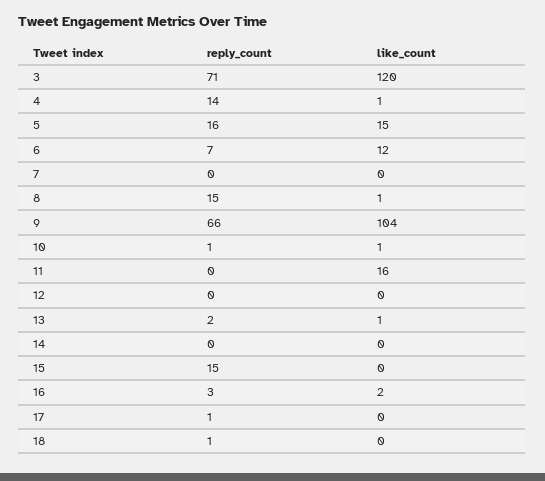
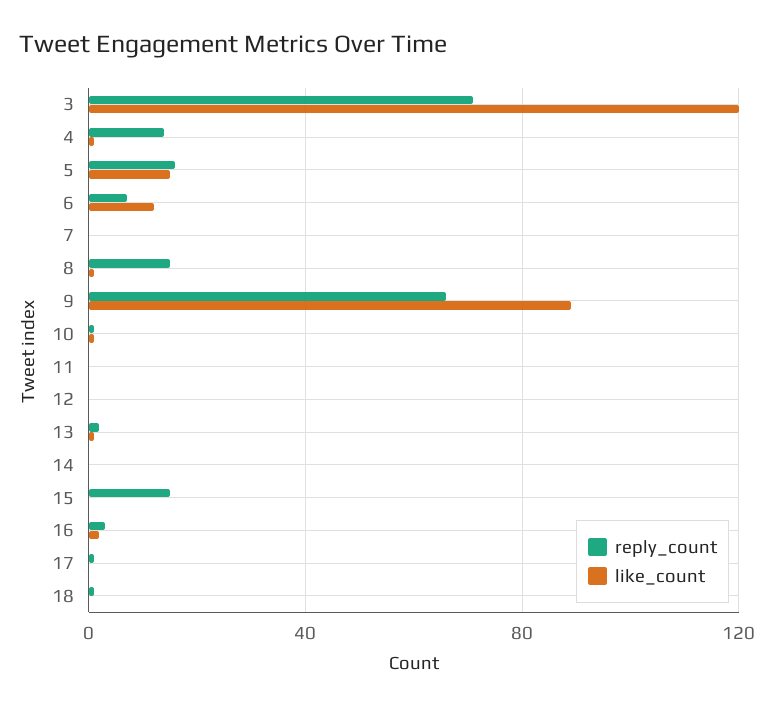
  {
    "reply_count": {
      "3": 71,
      "4": 14,
      "5": 16,
      "6": 7,
      "7": 0,
      "8": 15,
      "9": 66,
      "10": 1,
      "11": 0,
      "12": 0,
      "13": 2,
      "14": 0,
      "15": 15,
      "16": 3,
      "17": 1,
      "18": 1
    },
    "like_count": {
      "3": 120,
      "4": 1,
      "5": 15,
      "6": 12,
      "7": 0,
      "8": 1,
-     "9": 104,
+     "9": 90,
      "10": 1,
-     "11": 16,
+     "11": 0,
      "12": 0,
      "13": 1,
      "14": 0,
      "15": 0,
      "16": 2,
      "17": 0,
      "18": 0
    }
  }

